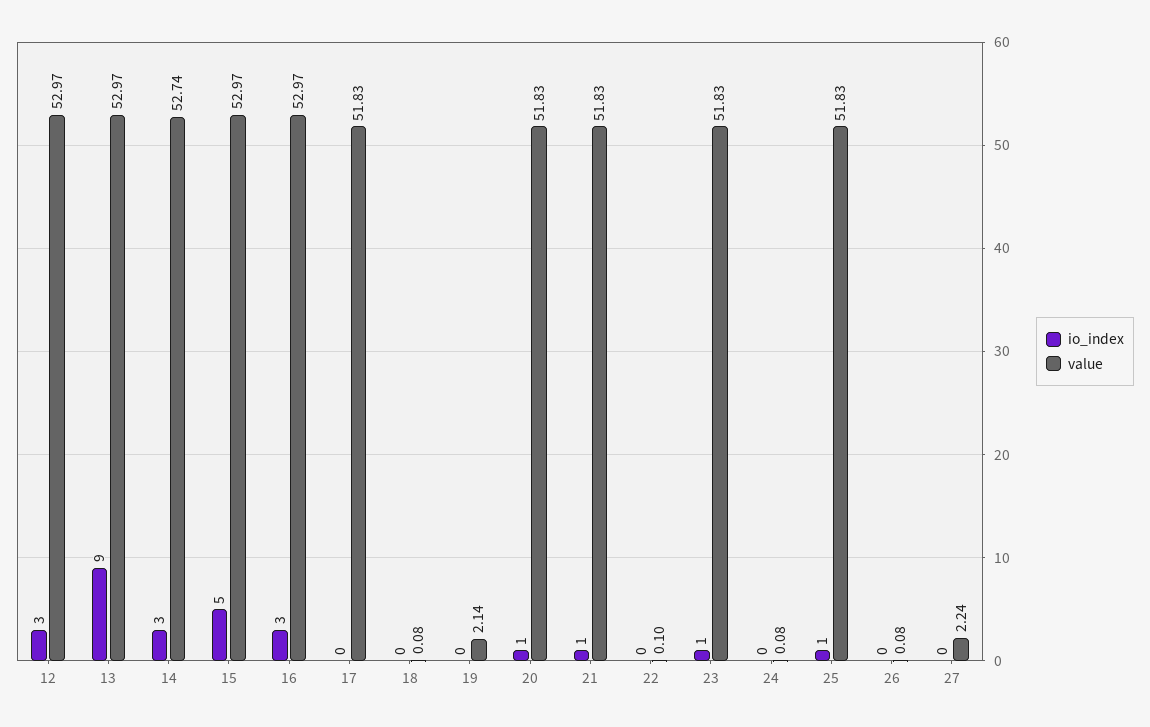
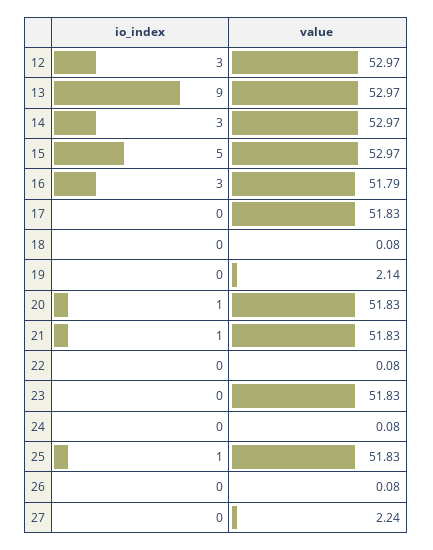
  {
    "io_index": {
      "12": 3,
      "13": 9,
      "14": 3,
      "15": 5,
      "16": 3,
      "17": 0,
      "18": 0,
      "19": 0,
      "20": 1,
      "21": 1,
      "22": 0,
-     "23": 1,
+     "23": 0,
      "24": 0,
      "25": 1,
      "26": 0,
      "27": 0
    },
    "value": {
      "12": 52.97,
      "13": 52.97,
-     "14": 52.74,
+     "14": 52.97,
      "15": 52.97,
-     "16": 52.97,
+     "16": 51.79,
      "17": 51.83,
      "18": 0.08,
      "19": 2.14,
      "20": 51.83,
      "21": 51.83,
-     "22": 0.1,
+     "22": 0.08,
      "23": 51.83,
      "24": 0.08,
      "25": 51.83,
      "26": 0.08,
      "27": 2.24
    }
  }

